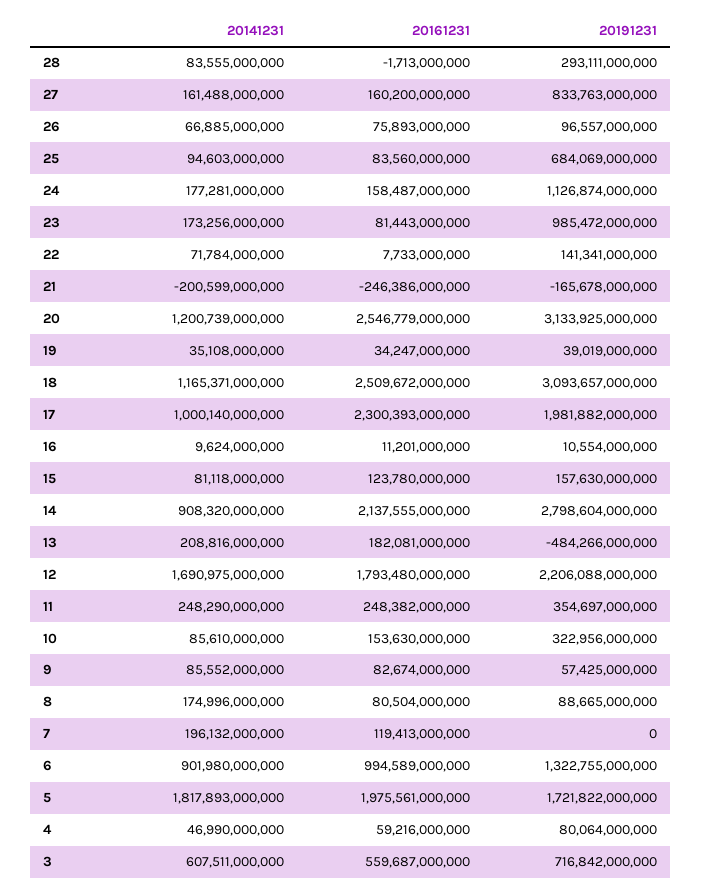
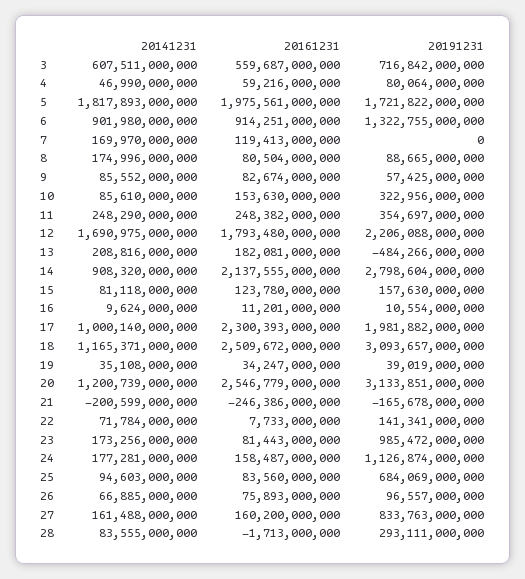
  {
    "20141231": {
      "28": 83555000000,
      "27": 161488000000,
      "26": 66885000000,
      "25": 94603000000,
      "24": 177281000000,
      "23": 173256000000,
      "22": 71784000000,
      "21": -200599000000,
      "20": 1200739000000,
      "19": 35108000000,
      "18": 1165371000000,
      "17": 1000140000000,
      "16": 9624000000,
      "15": 81118000000,
      "14": 908320000000,
      "13": 208816000000,
      "12": 1690975000000,
      "11": 248290000000,
      "10": 85610000000,
      "9": 85552000000,
      "8": 174996000000,
-     "7": 196132000000,
+     "7": 169970000000,
      "6": 901980000000,
      "5": 1817893000000,
      "4": 46990000000,
      "3": 607511000000
    },
    "20161231": {
      "28": -1713000000,
      "27": 160200000000,
      "26": 75893000000,
      "25": 83560000000,
      "24": 158487000000,
      "23": 81443000000,
      "22": 7733000000,
      "21": -246386000000,
      "20": 2546779000000,
      "19": 34247000000,
      "18": 2509672000000,
      "17": 2300393000000,
      "16": 11201000000,
      "15": 123780000000,
      "14": 2137555000000,
      "13": 182081000000,
      "12": 1793480000000,
      "11": 248382000000,
      "10": 153630000000,
      "9": 82674000000,
      "8": 80504000000,
      "7": 119413000000,
-     "6": 994589000000,
+     "6": 914251000000,
      "5": 1975561000000,
      "4": 59216000000,
      "3": 559687000000
    },
    "20191231": {
      "28": 293111000000,
      "27": 833763000000,
      "26": 96557000000,
      "25": 684069000000,
      "24": 1126874000000,
      "23": 985472000000,
      "22": 141341000000,
      "21": -165678000000,
-     "20": 3133925000000,
+     "20": 3133851000000,
      "19": 39019000000,
      "18": 3093657000000,
      "17": 1981882000000,
      "16": 10554000000,
      "15": 157630000000,
      "14": 2798604000000,
      "13": -484266000000,
      "12": 2206088000000,
      "11": 354697000000,
      "10": 322956000000,
      "9": 57425000000,
      "8": 88665000000,
      "7": 0,
      "6": 1322755000000,
      "5": 1721822000000,
      "4": 80064000000,
      "3": 716842000000
    }
  }

